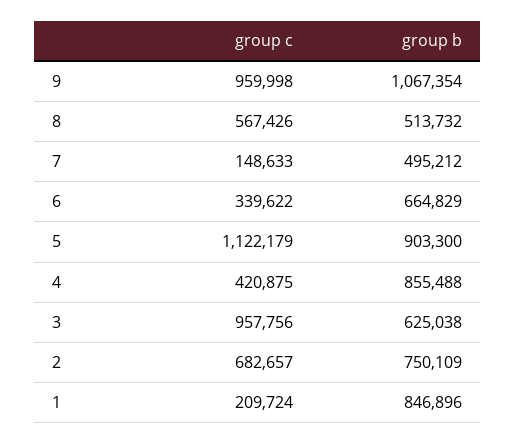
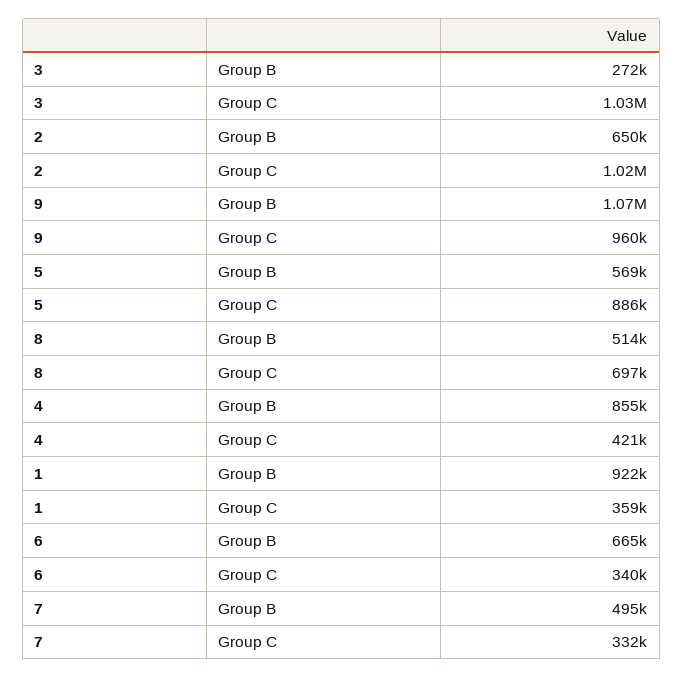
  {
    "group c": {
      "9": 959998,
-     "8": 567426,
+     "8": 697000,
-     "7": 148633,
+     "7": 332000,
      "6": 339622,
-     "5": 1122179,
+     "5": 886000,
      "4": 420875,
-     "3": 957756,
+     "3": 1030000,
-     "2": 682657,
+     "2": 1020000,
-     "1": 209724
+     "1": 359000
    },
    "group b": {
      "9": 1067354,
      "8": 513732,
      "7": 495212,
      "6": 664829,
-     "5": 903300,
+     "5": 569000,
      "4": 855488,
-     "3": 625038,
+     "3": 272000,
-     "2": 750109,
+     "2": 650000,
-     "1": 846896
+     "1": 922000
    }
  }

